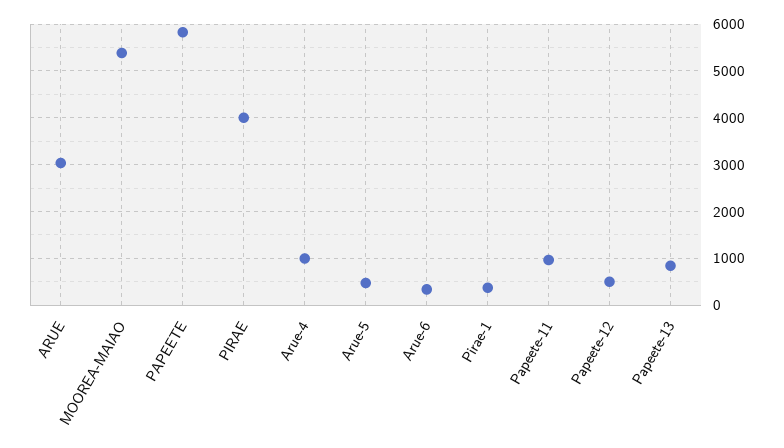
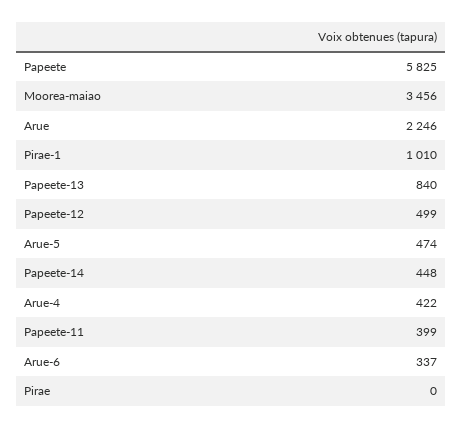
  {
-   "ARUE": 3000,
+   "ARUE": 2246,
-   "MOOREA-MAIAO": 5400,
+   "MOOREA-MAIAO": 3456,
    "PAPEETE": 5825,
-   "PIRAE": 4000,
+   "PIRAE": 0,
-   "Arue-4": 1000,
+   "Arue-4": 422,
    "Arue-5": 474,
    "Arue-6": 337,
-   "Pirae-1": 400,
+   "Pirae-1": 1010,
-   "Papeete-11": 1000,
+   "Papeete-11": 399,
    "Papeete-12": 499,
-   "Papeete-13": 840
+   "Papeete-13": 840,
+   "Papeete-14": 448
  }

